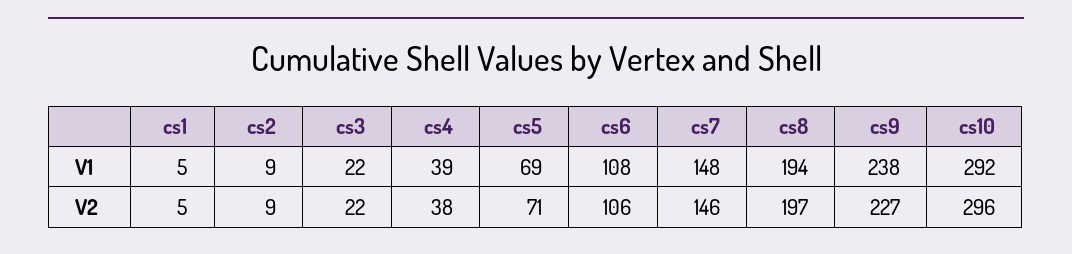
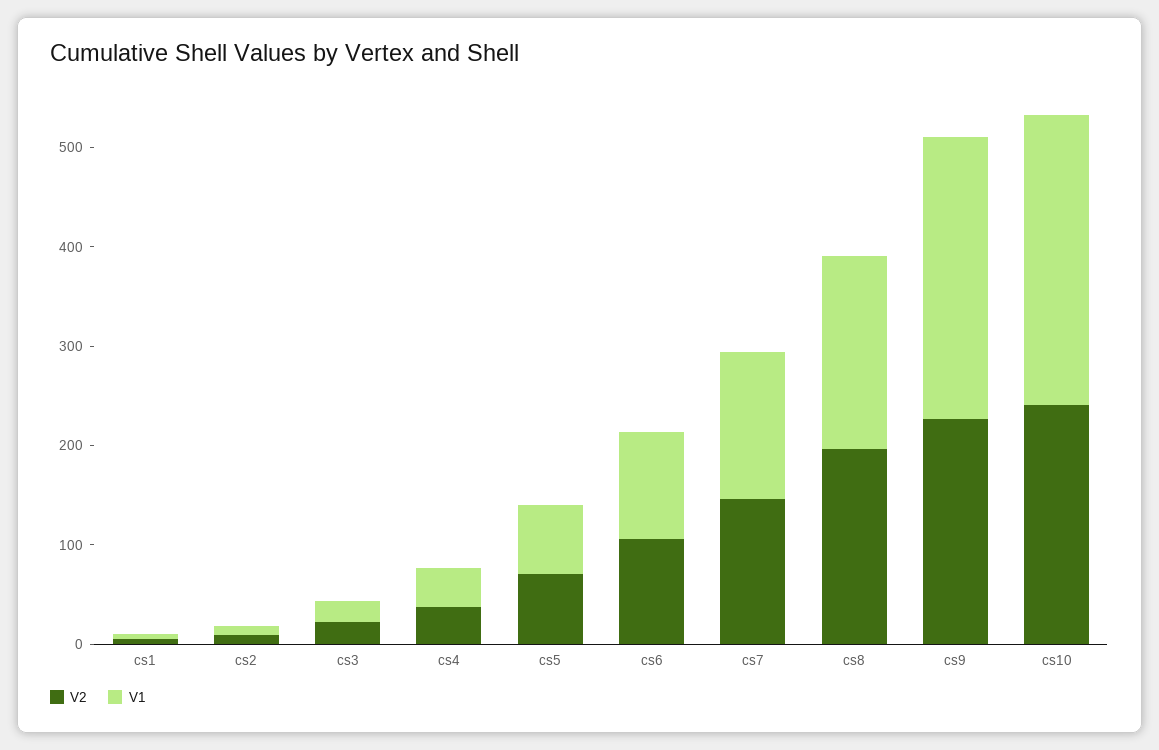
  {
    "V1": {
      "cs1": 5,
      "cs2": 9,
      "cs3": 22,
      "cs4": 39,
      "cs5": 69,
      "cs6": 108,
      "cs7": 148,
      "cs8": 194,
-     "cs9": 238,
+     "cs9": 280,
      "cs10": 292
    },
    "V2": {
      "cs1": 5,
      "cs2": 9,
      "cs3": 22,
      "cs4": 38,
      "cs5": 71,
      "cs6": 106,
      "cs7": 146,
      "cs8": 197,
      "cs9": 227,
-     "cs10": 296
+     "cs10": 240
    }
  }

